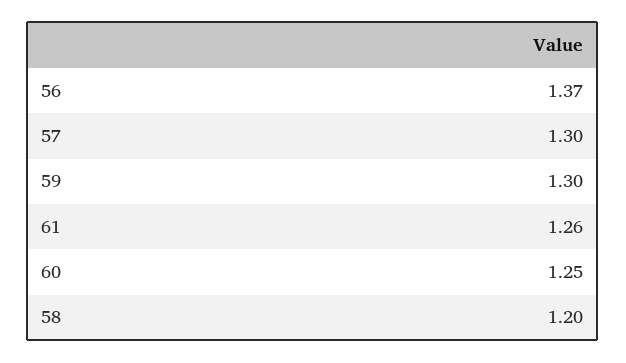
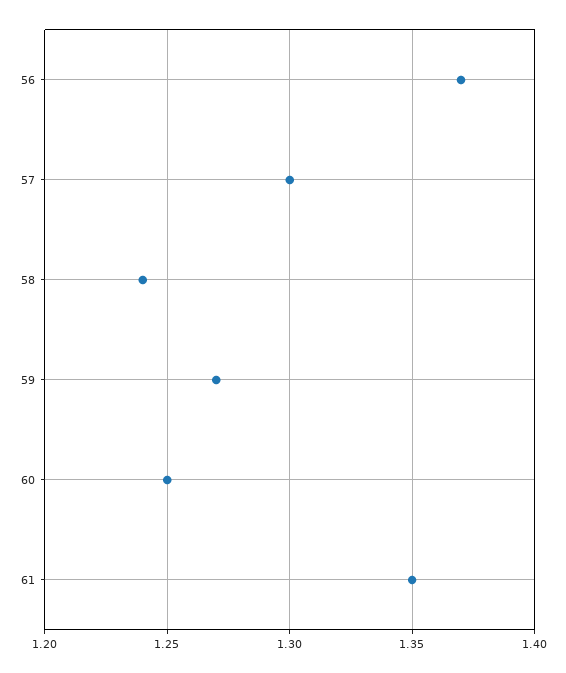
  {
    "56": 1.37,
    "57": 1.3,
-   "59": 1.3,
+   "59": 1.27,
-   "61": 1.26,
+   "61": 1.35,
    "60": 1.25,
-   "58": 1.2
+   "58": 1.24
  }

